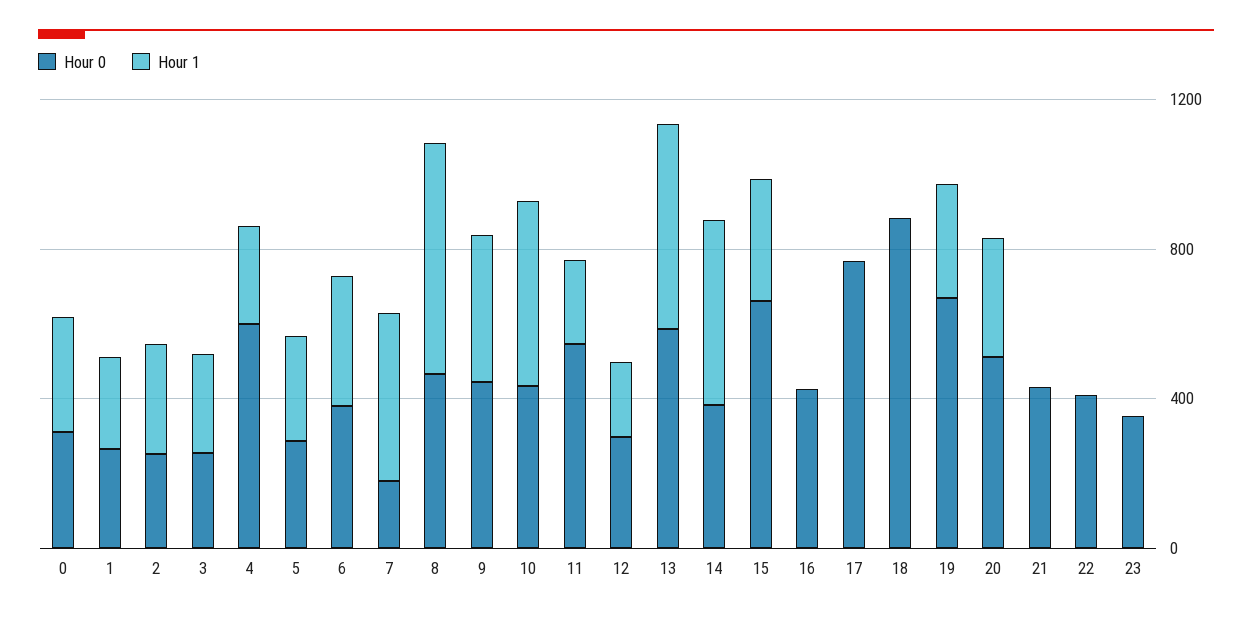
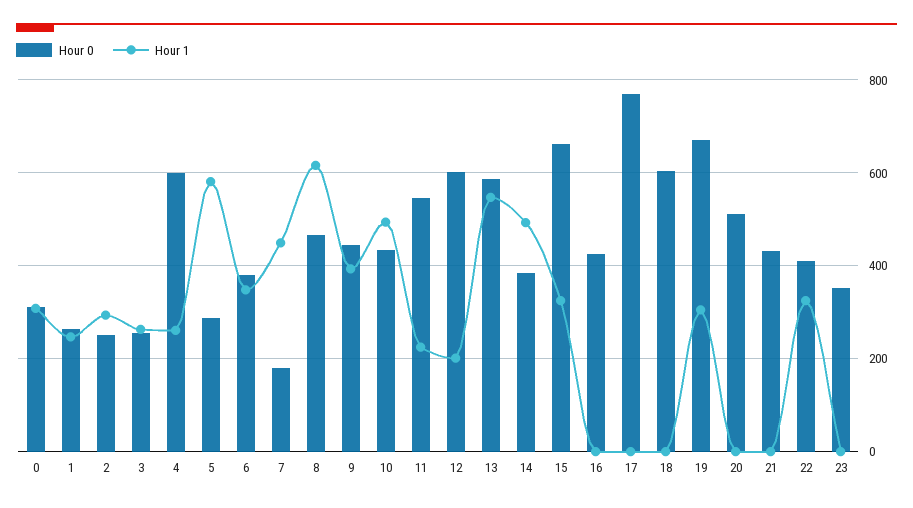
  {
    "Hour 0": {
      "0": 320,
      "1": 260,
      "2": 260,
      "3": 260,
      "4": 600,
      "5": 280,
      "6": 380,
      "7": 180,
      "8": 460,
      "9": 440,
      "10": 440,
      "11": 540,
-     "12": 300,
+     "12": 600,
      "13": 580,
      "14": 380,
      "15": 660,
      "16": 420,
      "17": 760,
-     "18": 900,
+     "18": 600,
      "19": 680,
      "20": 520,
      "21": 440,
      "22": 420,
      "23": 360
    },
    "Hour 1": {
      "0": 300,
      "1": 240,
      "2": 300,
      "3": 260,
      "4": 260,
-     "5": 300,
+     "5": 580,
      "6": 340,
      "7": 440,
      "8": 620,
      "9": 400,
      "10": 500,
      "11": 220,
      "12": 200,
      "13": 540,
      "14": 500,
      "15": 320,
      "16": 0,
      "17": 0,
      "18": 0,
      "19": 300,
-     "20": 300,
+     "20": 0,
      "21": 0,
-     "22": 0,
+     "22": 320,
      "23": 0
    }
  }

